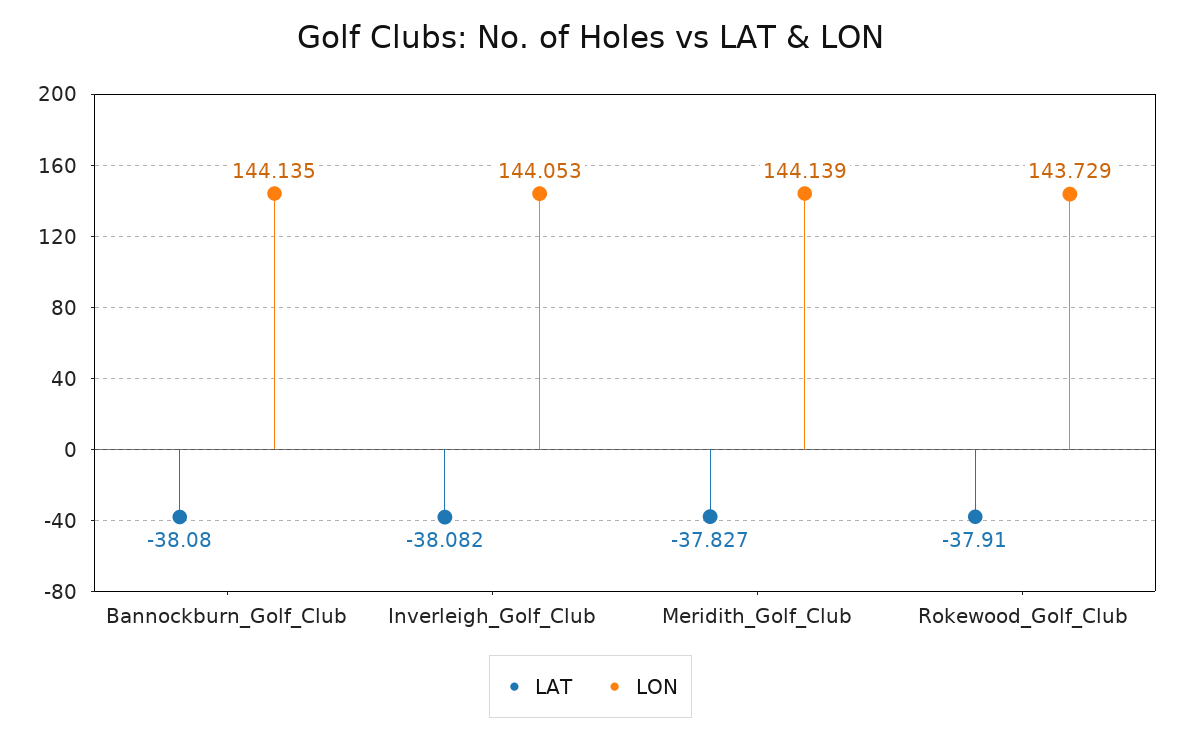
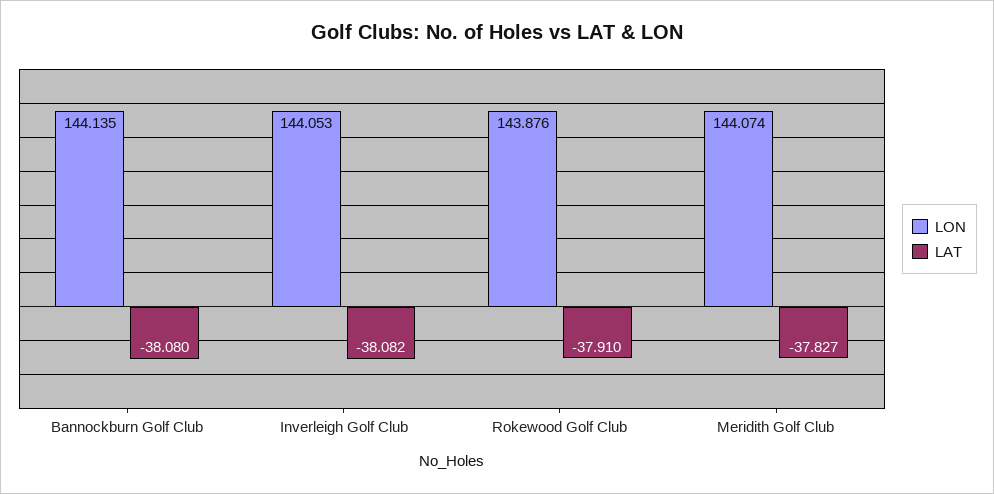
  {
    "LAT": {
      "Bannockburn_Golf_Club": -38.08,
      "Inverleigh_Golf_Club": -38.082,
      "Meridith_Golf_Club": -37.827,
      "Rokewood_Golf_Club": -37.91
    },
    "LON": {
      "Bannockburn_Golf_Club": 144.135,
      "Inverleigh_Golf_Club": 144.053,
-     "Meridith_Golf_Club": 144.139,
+     "Meridith_Golf_Club": 144.074,
-     "Rokewood_Golf_Club": 143.729
+     "Rokewood_Golf_Club": 143.876
    }
  }

